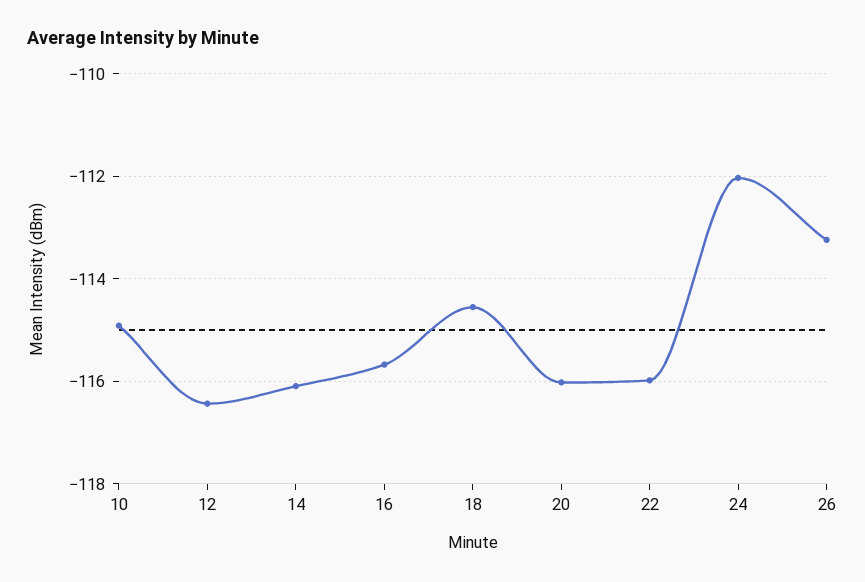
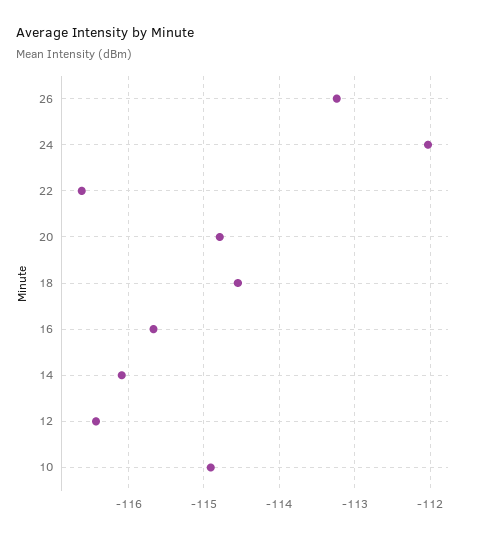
  {
    "10": -114.9,
    "12": -116.4,
    "14": -116.1,
    "16": -115.7,
    "18": -114.6,
-   "20": -116,
+   "20": -114.8,
-   "22": -116,
+   "22": -116.6,
    "24": -112,
    "26": -113.2
  }

